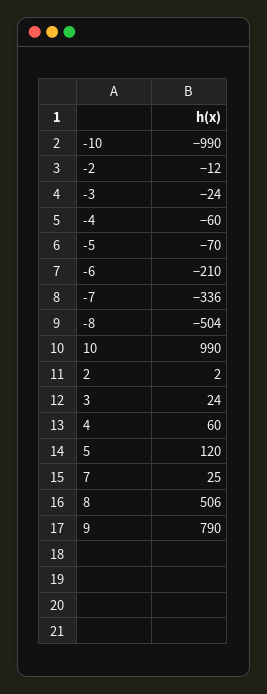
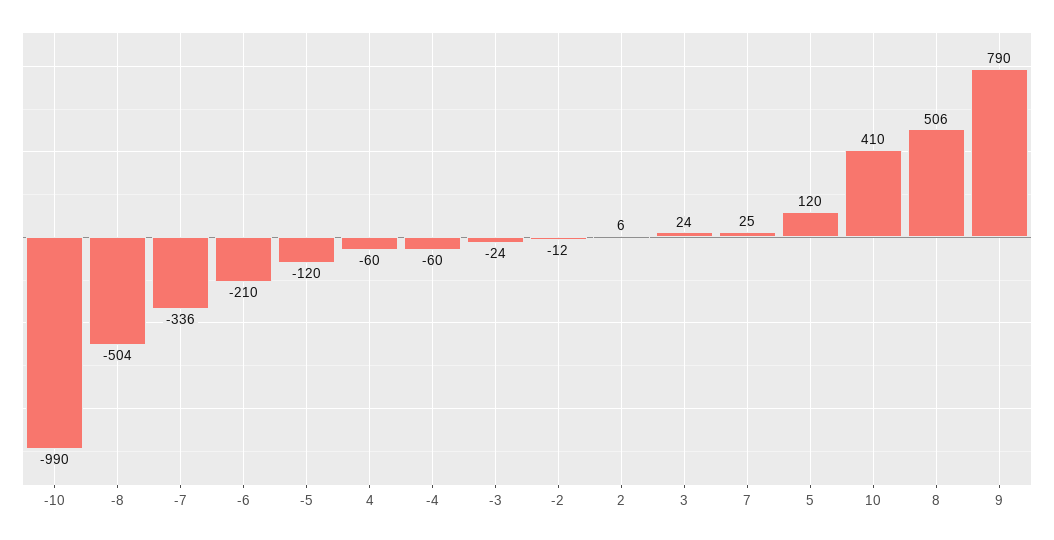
  {
    "-10": -990,
    "-2": -12,
    "-3": -24,
    "-4": -60,
-   "-5": -70,
+   "-5": -120,
    "-6": -210,
    "-7": -336,
    "-8": -504,
-   "10": 990,
+   "10": 410,
-   "2": 2,
+   "2": 6,
    "3": 24,
-   "4": 60,
+   "4": -60,
    "5": 120,
    "7": 25,
    "8": 506,
    "9": 790
  }

